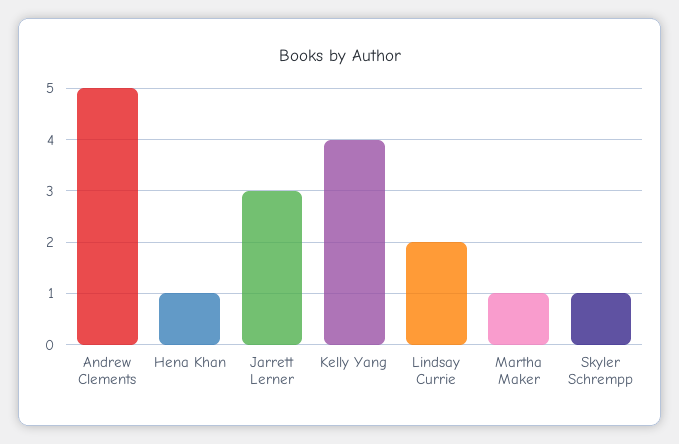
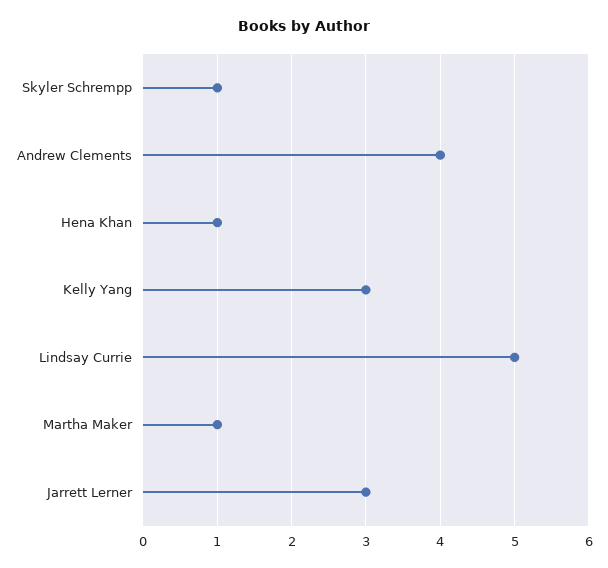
  {
-   "Andrew Clements": 5,
+   "Andrew Clements": 4,
    "Hena Khan": 1,
    "Jarrett Lerner": 3,
-   "Kelly Yang": 4,
+   "Kelly Yang": 3,
-   "Lindsay Currie": 2,
+   "Lindsay Currie": 5,
    "Martha Maker": 1,
    "Skyler Schrempp": 1
  }

